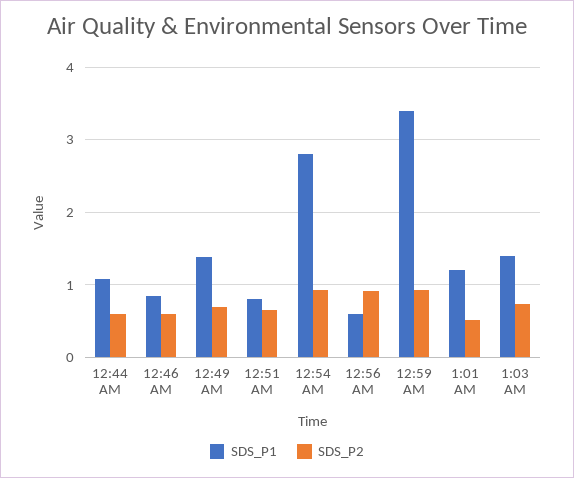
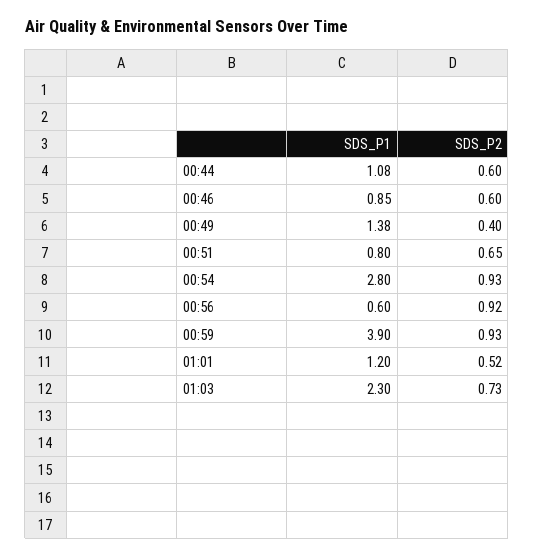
  {
    "SDS_P1": {
      "12:44 AM": 1.08,
      "12:46 AM": 0.85,
      "12:49 AM": 1.38,
      "12:51 AM": 0.8,
      "12:54 AM": 2.8,
      "12:56 AM": 0.6,
-     "12:59 AM": 3.4,
+     "12:59 AM": 3.9,
      "1:01 AM": 1.2,
-     "1:03 AM": 1.4
+     "1:03 AM": 2.3
    },
    "SDS_P2": {
      "12:44 AM": 0.6,
      "12:46 AM": 0.6,
-     "12:49 AM": 0.7,
+     "12:49 AM": 0.4,
      "12:51 AM": 0.65,
      "12:54 AM": 0.93,
      "12:56 AM": 0.92,
      "12:59 AM": 0.93,
      "1:01 AM": 0.52,
      "1:03 AM": 0.73
    }
  }

